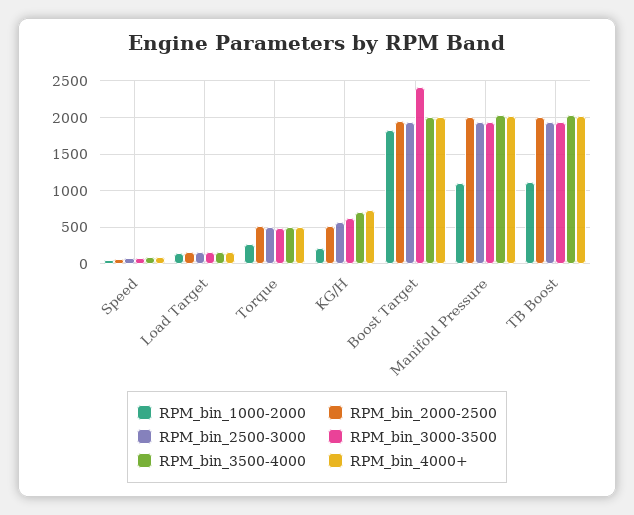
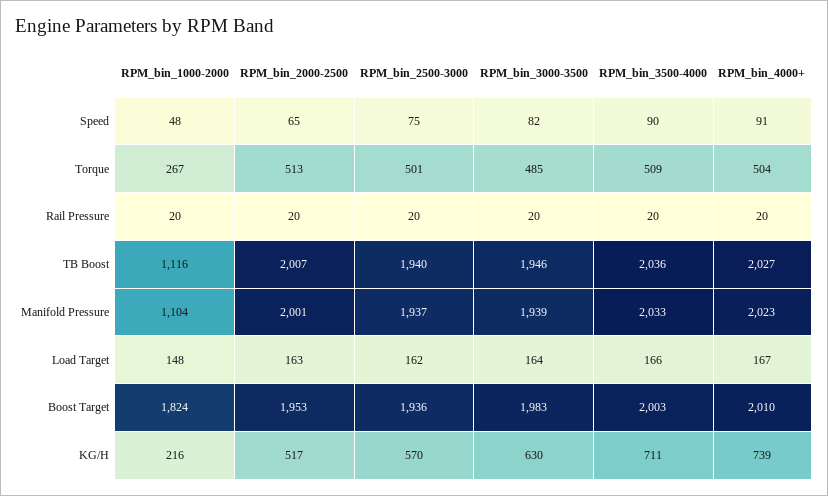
  {
    "RPM_bin_1000-2000": {
      "Speed": 48,
      "Load Target": 148,
      "Torque": 267,
      "KG/H": 216,
      "Boost Target": 1824,
      "Manifold Pressure": 1104,
-     "TB Boost": 1116
+     "TB Boost": 1116,
+     "Rail Pressure": 20
    },
    "RPM_bin_2000-2500": {
      "Speed": 65,
      "Load Target": 163,
      "Torque": 513,
      "KG/H": 517,
      "Boost Target": 1953,
      "Manifold Pressure": 2001,
-     "TB Boost": 2007
+     "TB Boost": 2007,
+     "Rail Pressure": 20
    },
    "RPM_bin_2500-3000": {
      "Speed": 75,
      "Load Target": 162,
      "Torque": 501,
      "KG/H": 570,
      "Boost Target": 1936,
      "Manifold Pressure": 1937,
-     "TB Boost": 1940
+     "TB Boost": 1940,
+     "Rail Pressure": 20
    },
    "RPM_bin_3000-3500": {
      "Speed": 82,
      "Load Target": 164,
      "Torque": 485,
      "KG/H": 630,
-     "Boost Target": 2400,
+     "Boost Target": 1983,
      "Manifold Pressure": 1939,
-     "TB Boost": 1946
+     "TB Boost": 1946,
+     "Rail Pressure": 20
    },
    "RPM_bin_3500-4000": {
      "Speed": 90,
      "Load Target": 166,
      "Torque": 509,
      "KG/H": 711,
      "Boost Target": 2003,
      "Manifold Pressure": 2033,
-     "TB Boost": 2036
+     "TB Boost": 2036,
+     "Rail Pressure": 20
    },
    "RPM_bin_4000+": {
      "Speed": 91,
      "Load Target": 167,
      "Torque": 504,
      "KG/H": 739,
      "Boost Target": 2010,
      "Manifold Pressure": 2023,
-     "TB Boost": 2027
+     "TB Boost": 2027,
+     "Rail Pressure": 20
    }
  }

